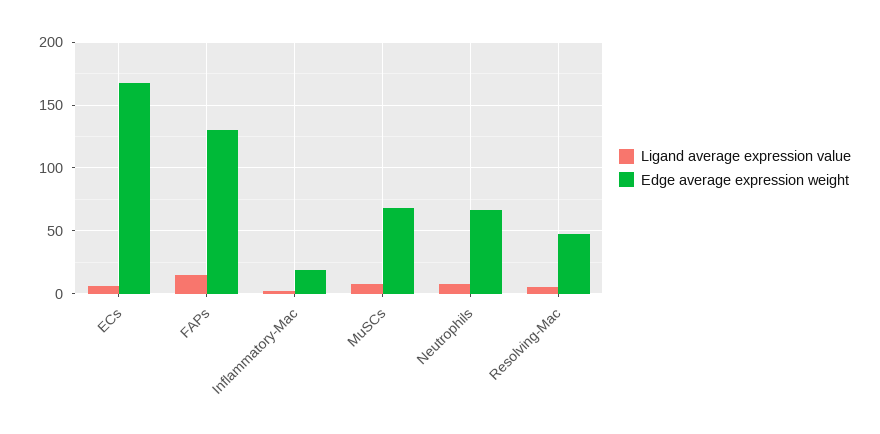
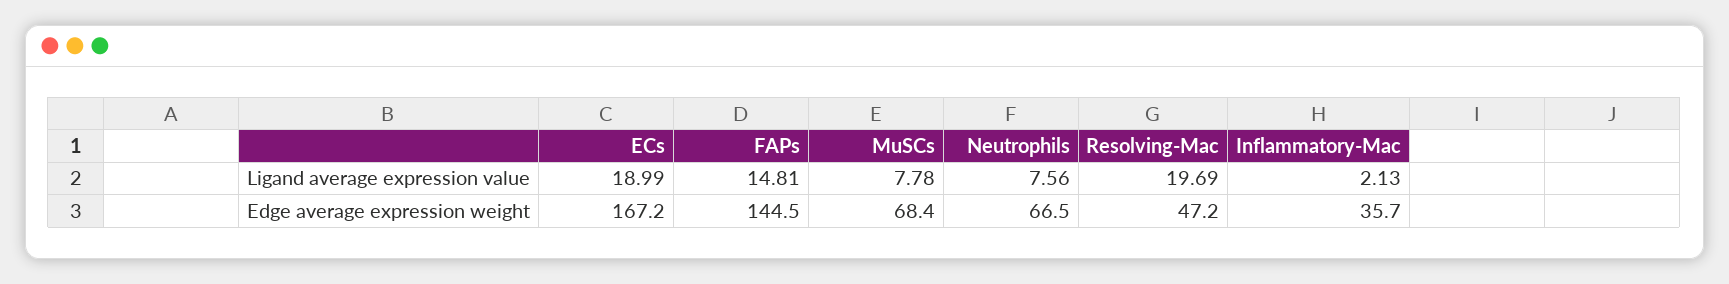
  {
    "Ligand average expression value": {
-     "ECs": 5,
+     "ECs": 18.99,
      "FAPs": 14.81,
      "Inflammatory-Mac": 2.13,
      "MuSCs": 7.78,
      "Neutrophils": 7.56,
-     "Resolving-Mac": 5
+     "Resolving-Mac": 19.69
    },
    "Edge average expression weight": {
      "ECs": 167.2,
-     "FAPs": 130,
+     "FAPs": 144.5,
-     "Inflammatory-Mac": 20,
+     "Inflammatory-Mac": 35.7,
      "MuSCs": 68.4,
      "Neutrophils": 66.5,
      "Resolving-Mac": 47.2
    }
  }

